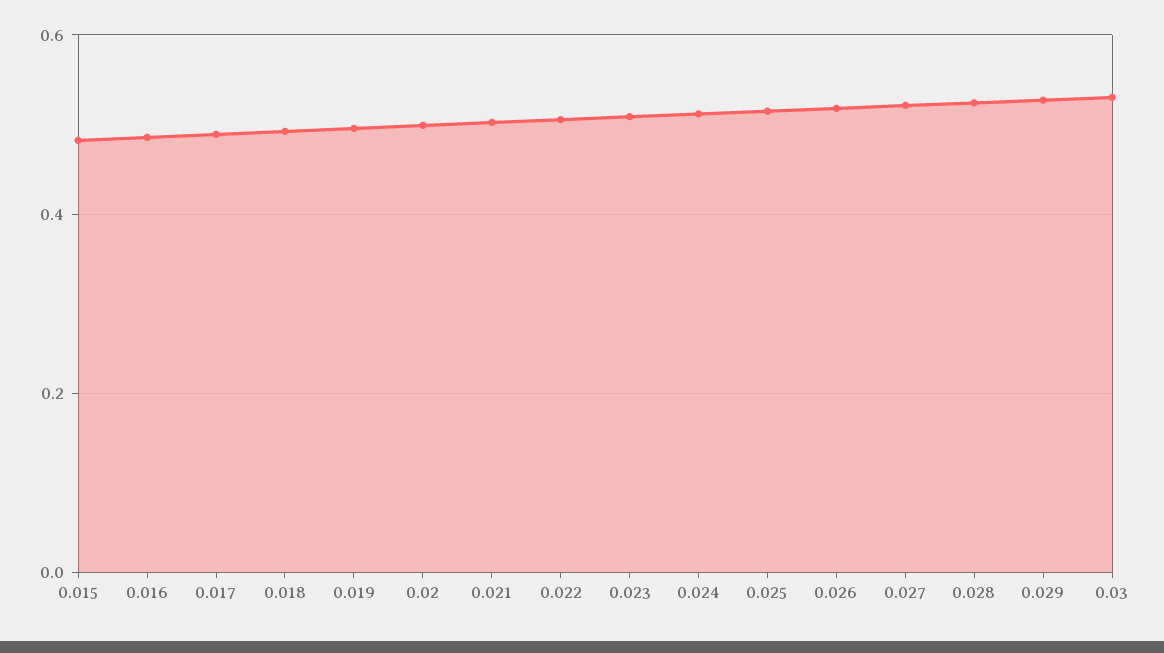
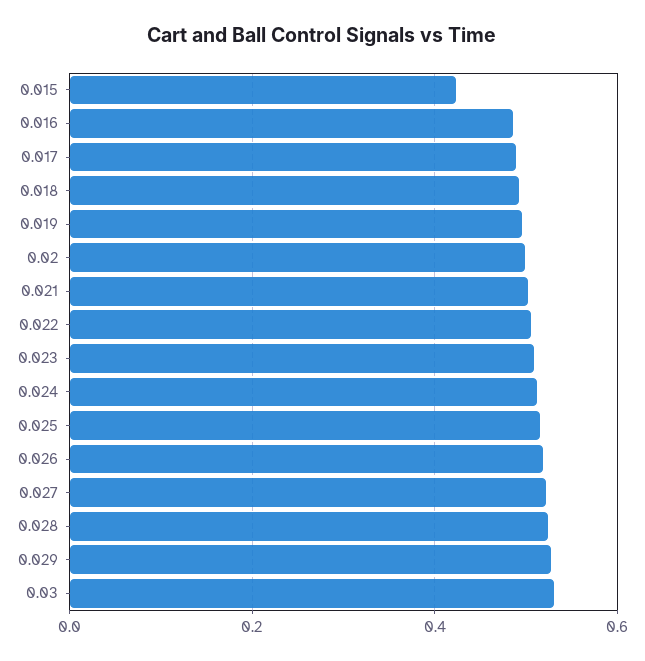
  {
-   "0.015": 0.48,
+   "0.015": 0.42,
    "0.016": 0.48,
    "0.017": 0.48,
    "0.018": 0.5,
    "0.019": 0.5,
    "0.02": 0.5,
    "0.021": 0.5,
    "0.022": 0.5,
    "0.023": 0.5,
    "0.024": 0.52,
    "0.025": 0.52,
    "0.026": 0.52,
    "0.027": 0.52,
    "0.028": 0.52,
    "0.029": 0.52,
    "0.03": 0.54
  }

